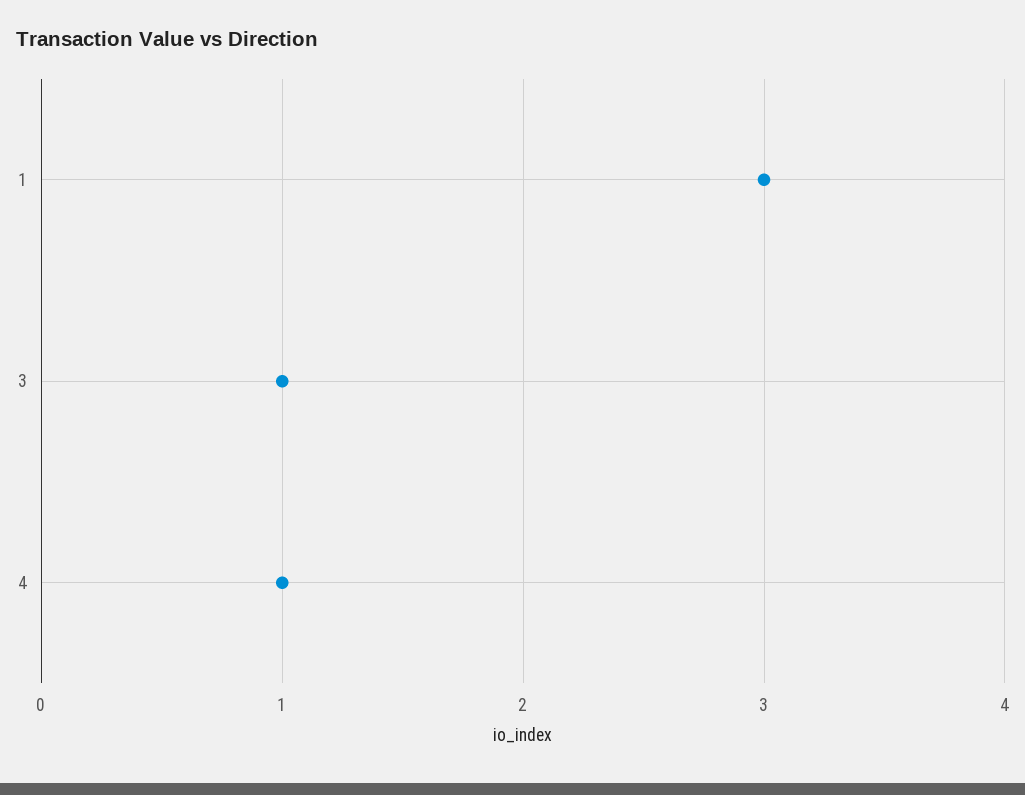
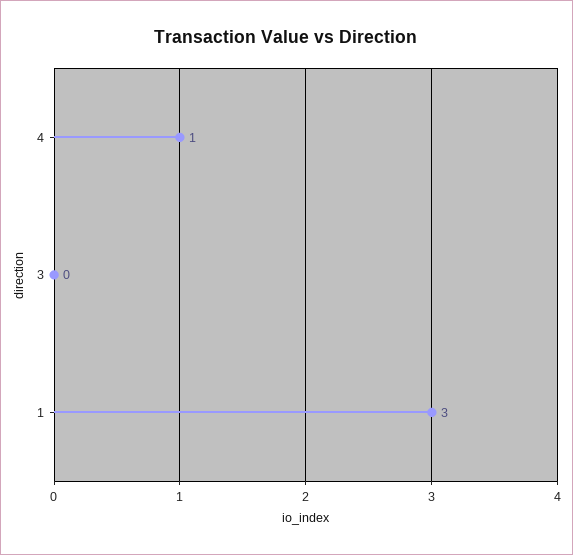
  {
    "1": 3,
-   "3": 1,
+   "3": 0,
    "4": 1
  }

